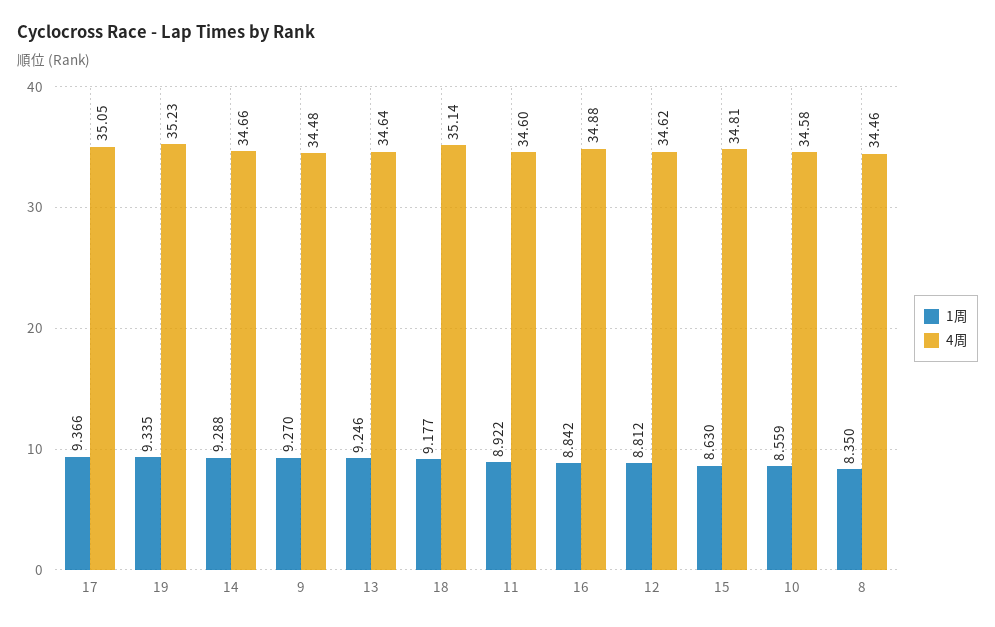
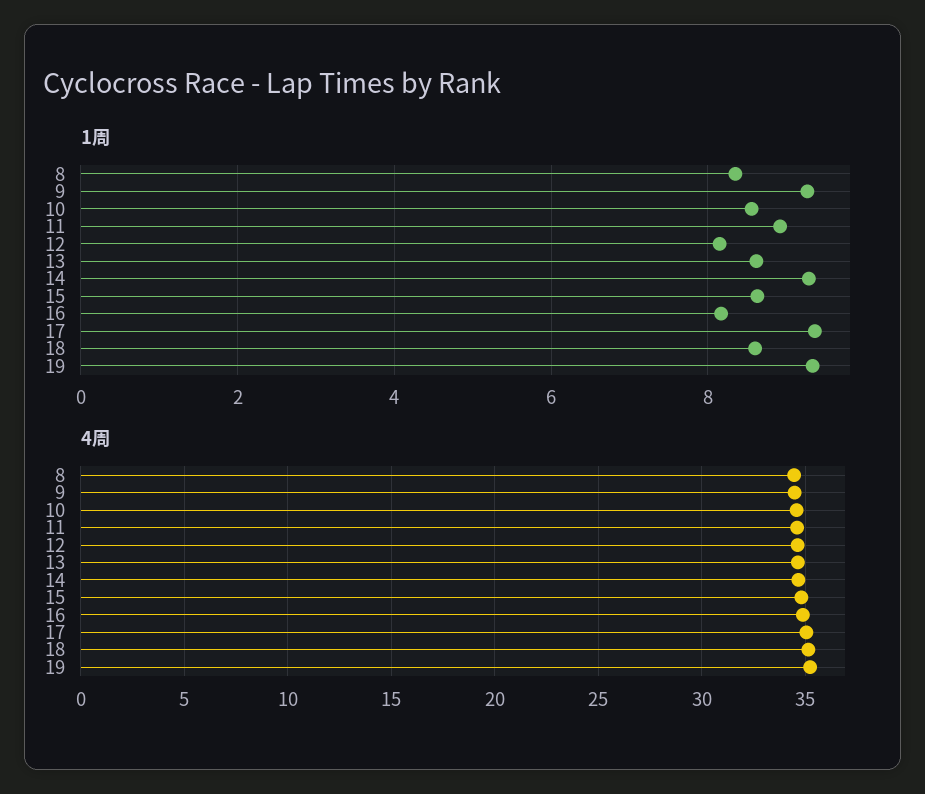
  {
    "1周": {
      "17": 9.366,
      "19": 9.335,
      "14": 9.288,
      "9": 9.27,
-     "13": 9.246,
+     "13": 8.6,
-     "18": 9.177,
+     "18": 8.6,
      "11": 8.922,
-     "16": 8.842,
+     "16": 8.2,
-     "12": 8.812,
+     "12": 8.2,
      "15": 8.63,
      "10": 8.559,
      "8": 8.35
    },
    "4周": {
      "17": 35.05,
      "19": 35.23,
      "14": 34.66,
      "9": 34.48,
      "13": 34.64,
      "18": 35.14,
      "11": 34.6,
      "16": 34.88,
      "12": 34.62,
      "15": 34.81,
      "10": 34.58,
      "8": 34.46
    }
  }

